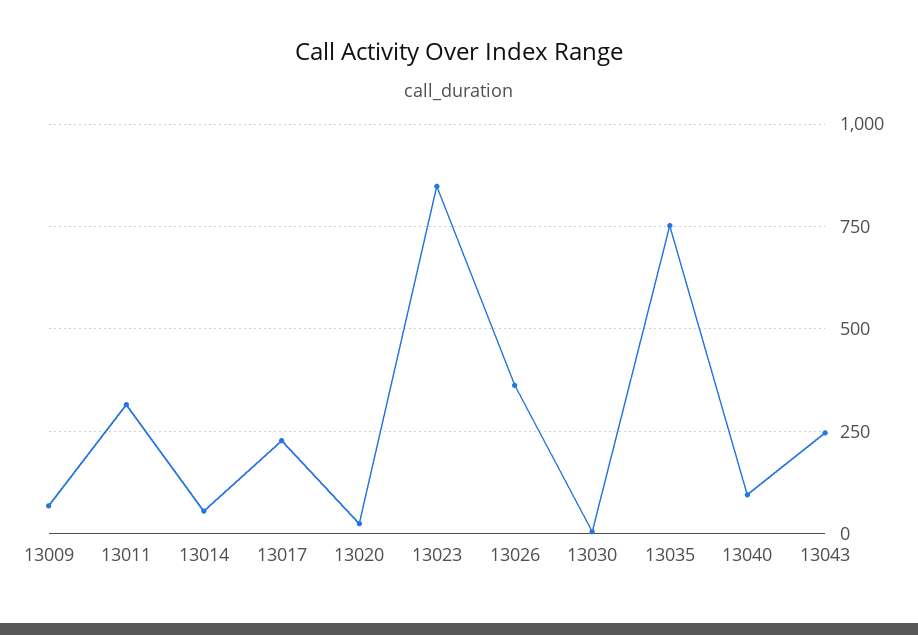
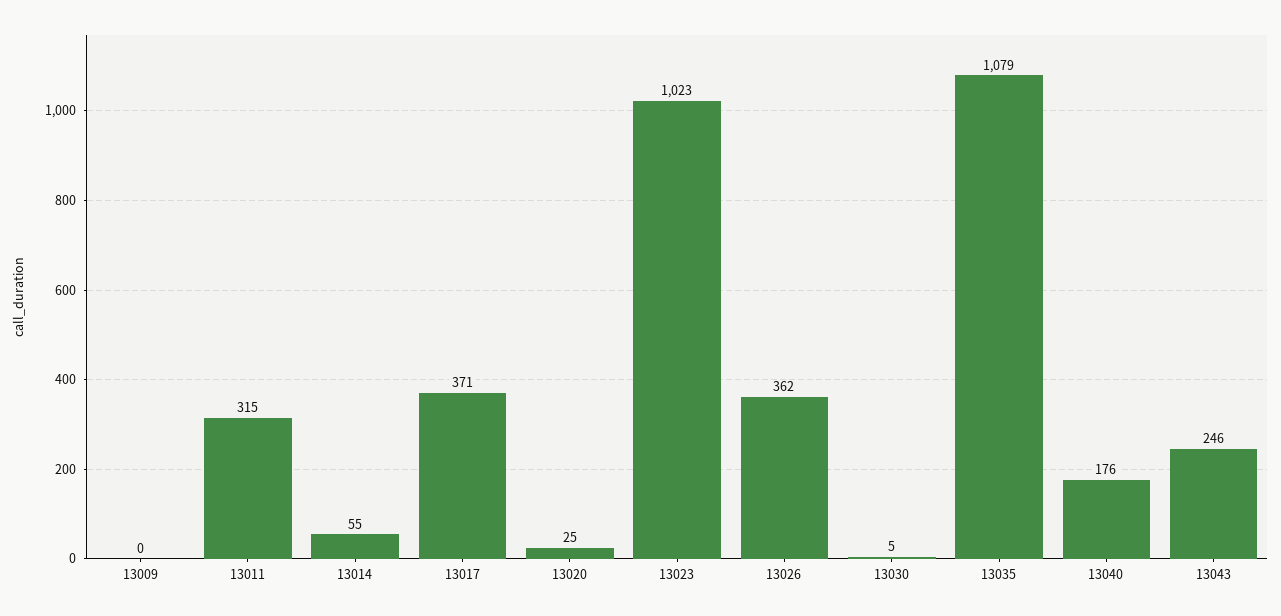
  {
-   "13009": 75,
+   "13009": 0,
    "13011": 315,
    "13014": 55,
-   "13017": 225,
+   "13017": 371,
    "13020": 25,
-   "13023": 850,
+   "13023": 1023,
    "13026": 362,
    "13030": 5,
-   "13035": 750,
+   "13035": 1079,
-   "13040": 100,
+   "13040": 176,
    "13043": 246
  }

